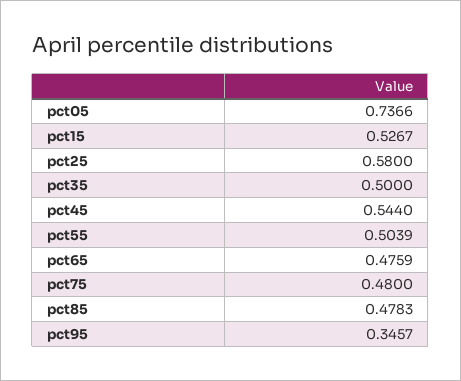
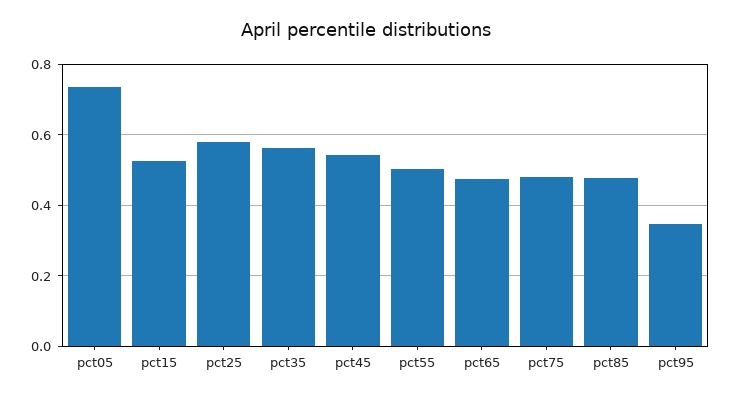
  {
    "pct05": 0.7366,
    "pct15": 0.5267,
    "pct25": 0.58,
-   "pct35": 0.5,
+   "pct35": 0.56,
    "pct45": 0.544,
    "pct55": 0.5039,
    "pct65": 0.4759,
    "pct75": 0.48,
    "pct85": 0.4783,
    "pct95": 0.3457
  }

